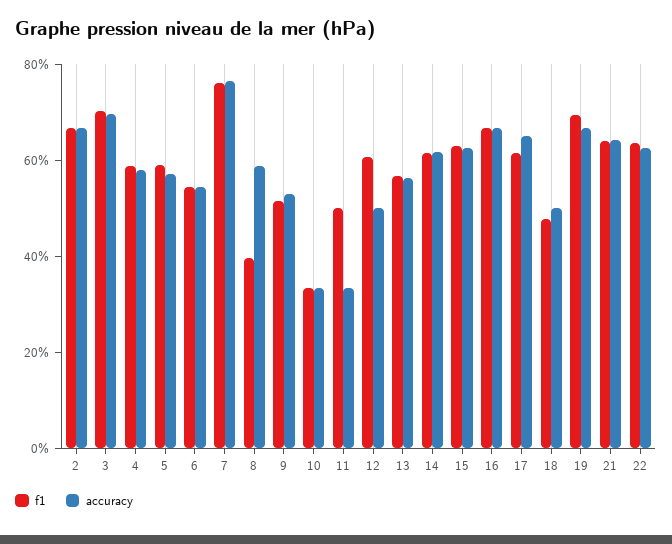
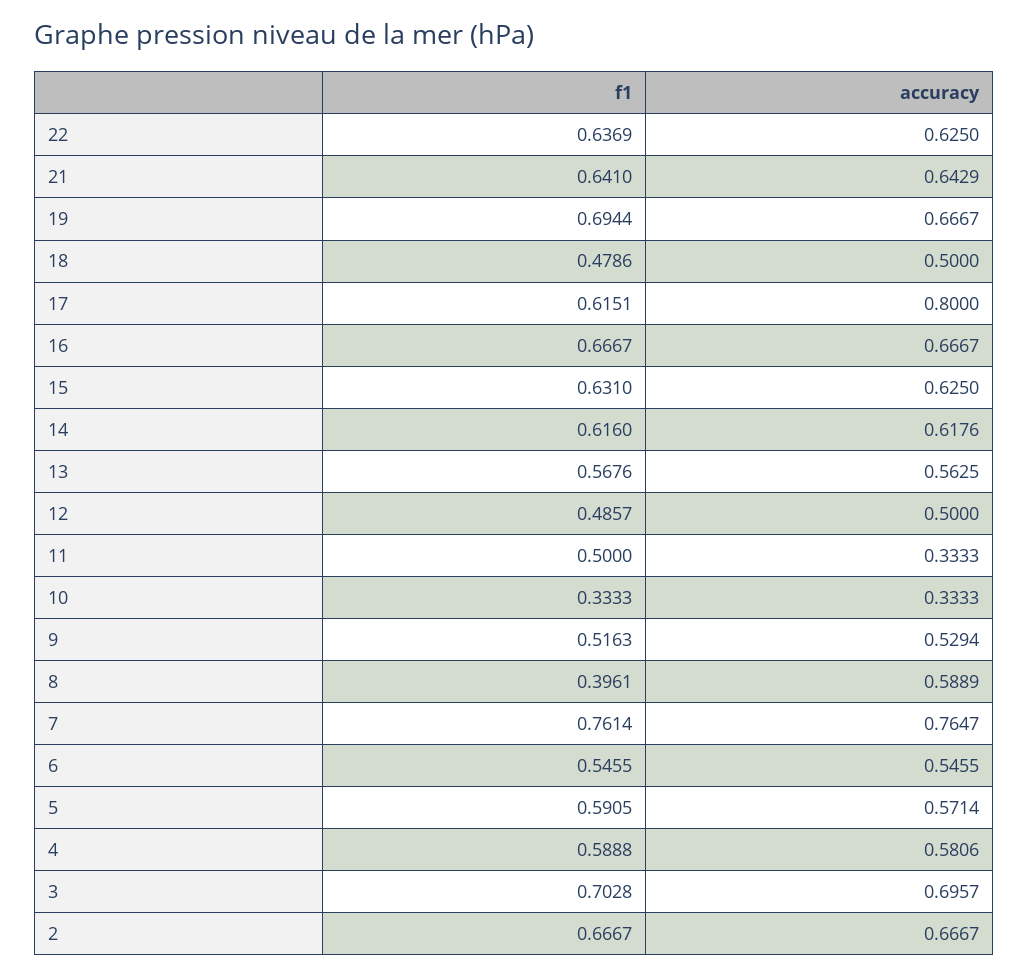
  {
    "f1": {
      "2": 0.6667,
      "3": 0.7028,
      "4": 0.5888,
      "5": 0.5905,
      "6": 0.5455,
      "7": 0.7614,
      "8": 0.3961,
      "9": 0.5163,
      "10": 0.3333,
      "11": 0.5,
-     "12": 0.6,
+     "12": 0.4857,
      "13": 0.5676,
      "14": 0.616,
      "15": 0.631,
      "16": 0.6667,
      "17": 0.6151,
      "18": 0.4786,
      "19": 0.6944,
      "21": 0.641,
      "22": 0.6369
    },
    "accuracy": {
      "2": 0.6667,
      "3": 0.6957,
      "4": 0.5806,
      "5": 0.5714,
      "6": 0.5455,
      "7": 0.7647,
      "8": 0.5889,
      "9": 0.5294,
      "10": 0.3333,
      "11": 0.3333,
      "12": 0.5,
      "13": 0.5625,
      "14": 0.6176,
      "15": 0.625,
      "16": 0.6667,
-     "17": 0.65,
+     "17": 0.8,
      "18": 0.5,
      "19": 0.6667,
      "21": 0.6429,
      "22": 0.625
    }
  }

